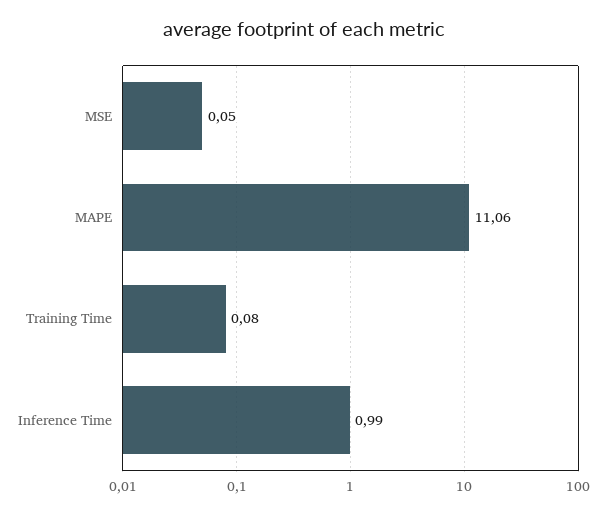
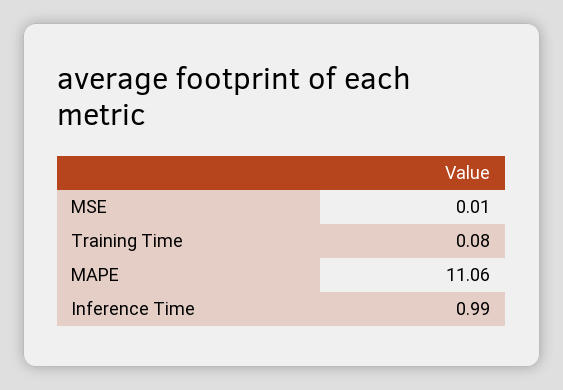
  {
-   "MSE": 0.05,
+   "MSE": 0.01,
    "MAPE": 11.06,
    "Training Time": 0.08,
    "Inference Time": 0.99
  }

